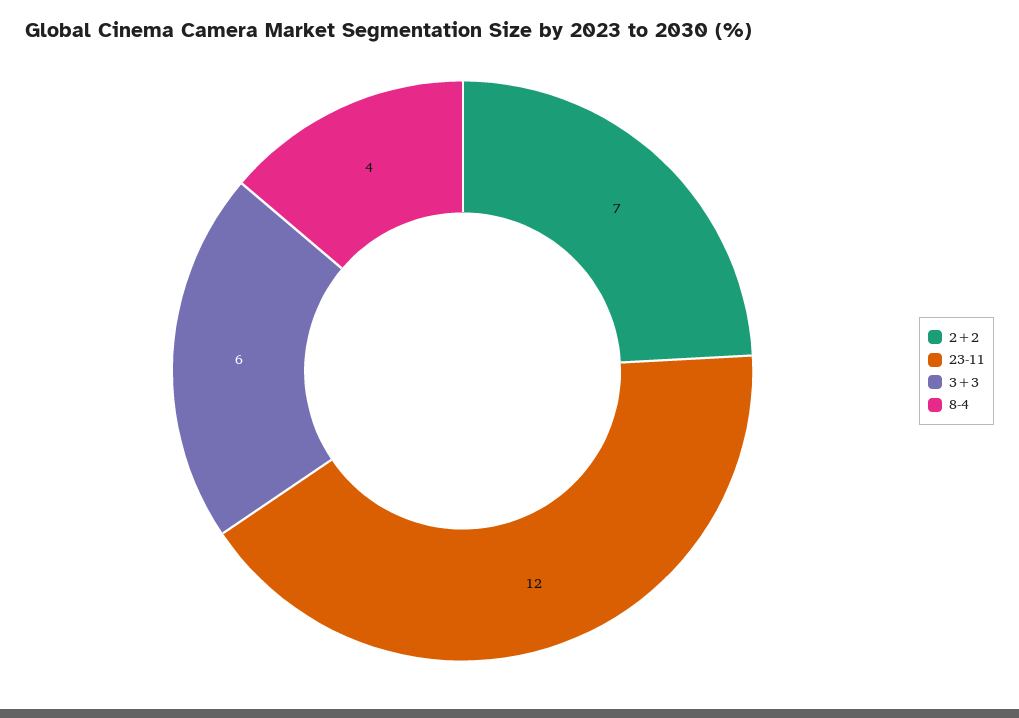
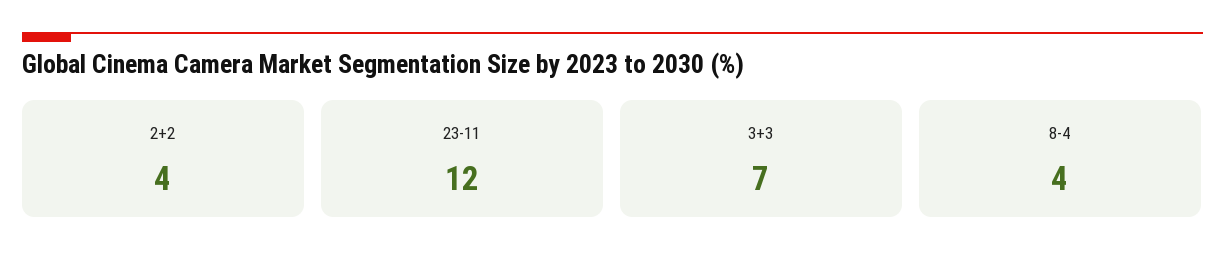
  {
-   "2+2": 7,
+   "2+2": 4,
    "23-11": 12,
-   "3+3": 6,
+   "3+3": 7,
    "8-4": 4
  }

